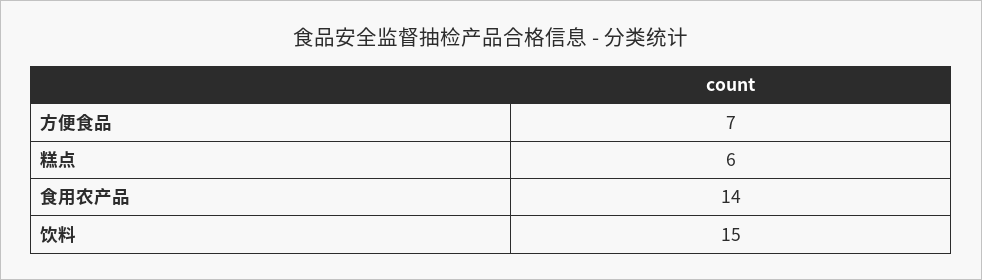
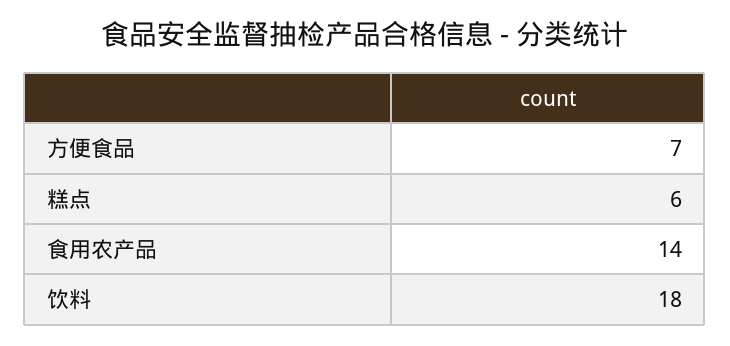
  {
    "方便食品": 7,
    "糕点": 6,
    "食用农产品": 14,
-   "饮料": 15
+   "饮料": 18
  }

